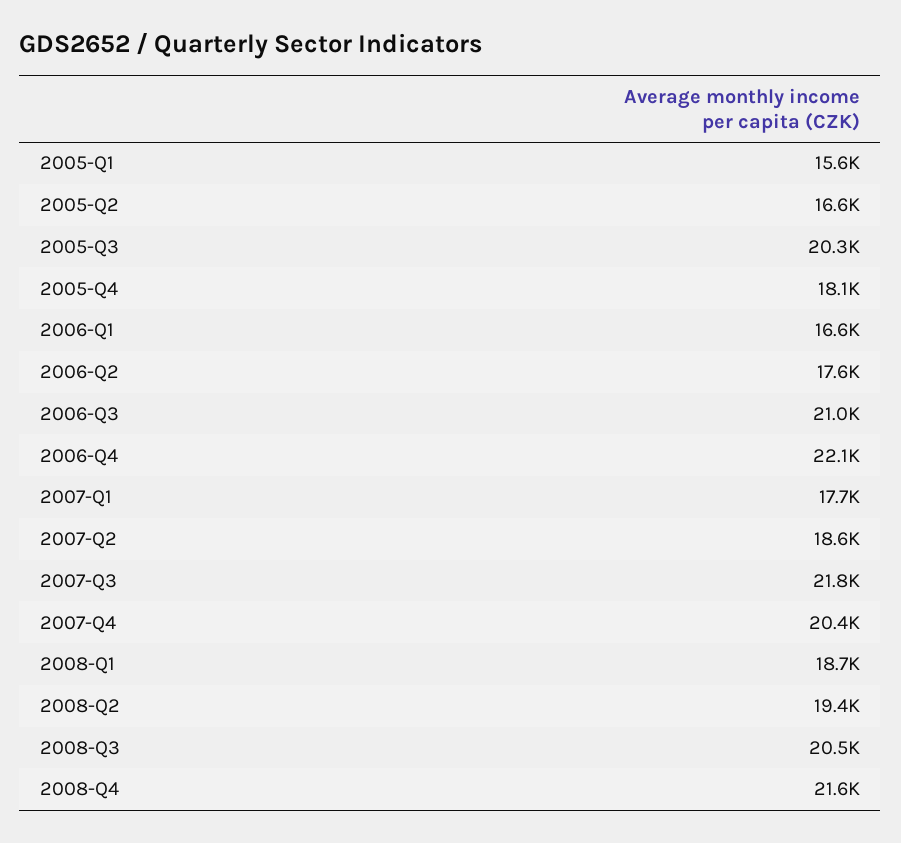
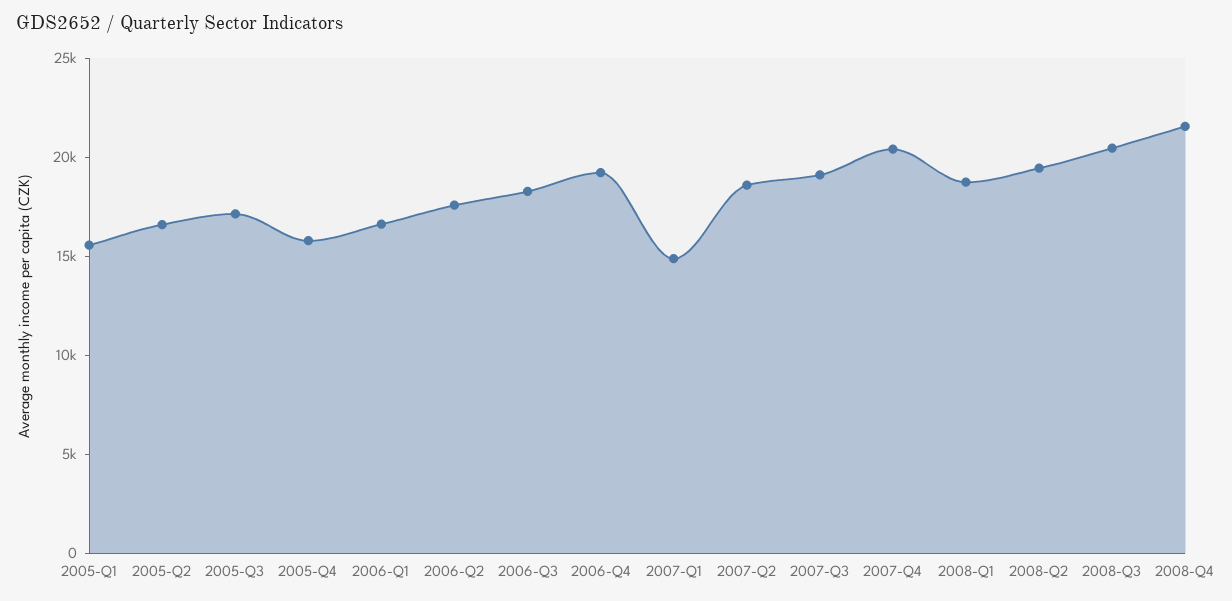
  {
    "2005-Q1": 15600,
    "2005-Q2": 16600,
-   "2005-Q3": 20300,
+   "2005-Q3": 17000,
-   "2005-Q4": 18100,
+   "2005-Q4": 16000,
    "2006-Q1": 16600,
    "2006-Q2": 17600,
-   "2006-Q3": 21000,
+   "2006-Q3": 18000,
-   "2006-Q4": 22100,
+   "2006-Q4": 19000,
-   "2007-Q1": 17700,
+   "2007-Q1": 15000,
    "2007-Q2": 18600,
-   "2007-Q3": 21800,
+   "2007-Q3": 19000,
    "2007-Q4": 20400,
    "2008-Q1": 18700,
    "2008-Q2": 19400,
    "2008-Q3": 20500,
    "2008-Q4": 21600
  }

